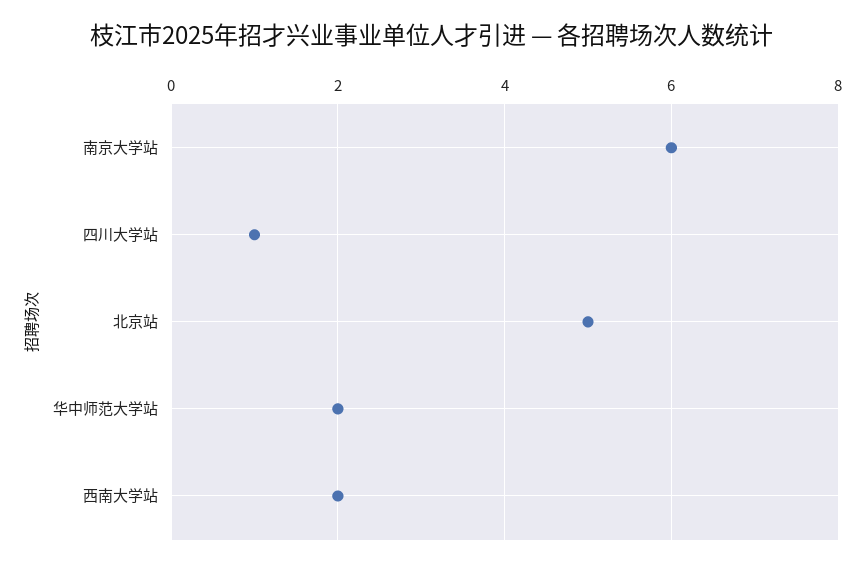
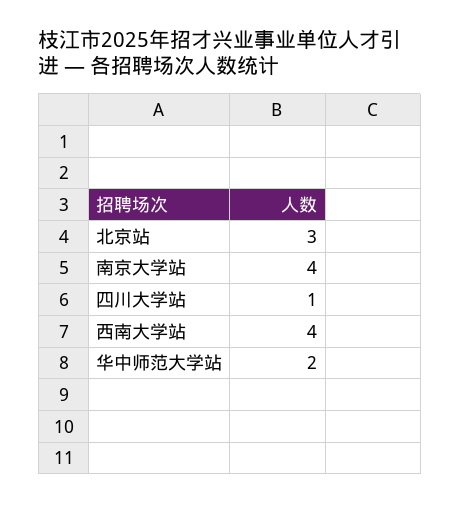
  {
-   "南京大学站": 6,
+   "南京大学站": 4,
    "四川大学站": 1,
-   "北京站": 5,
+   "北京站": 3,
    "华中师范大学站": 2,
-   "西南大学站": 2
+   "西南大学站": 4
  }

